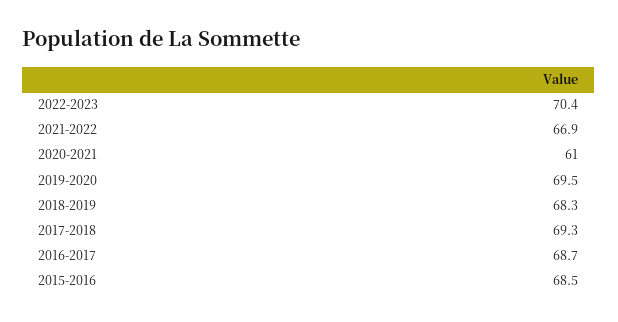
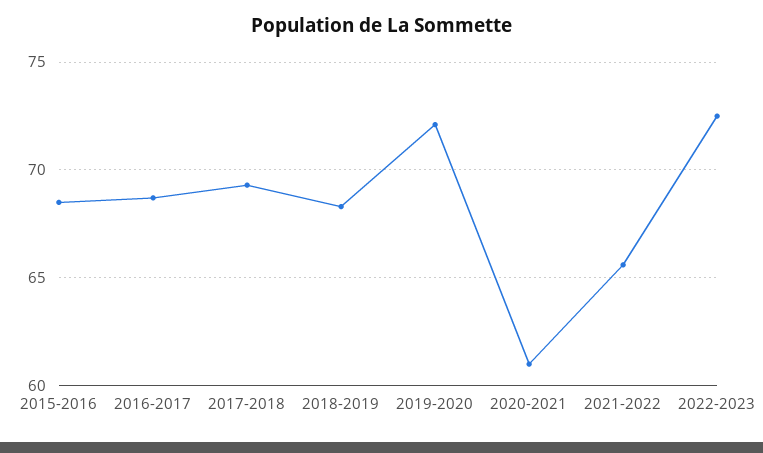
  {
-   "2022-2023": 70.4,
+   "2022-2023": 72.5,
-   "2021-2022": 66.9,
+   "2021-2022": 65.5,
    "2020-2021": 61,
-   "2019-2020": 69.5,
+   "2019-2020": 72,
    "2018-2019": 68.3,
    "2017-2018": 69.3,
    "2016-2017": 68.7,
    "2015-2016": 68.5
  }

